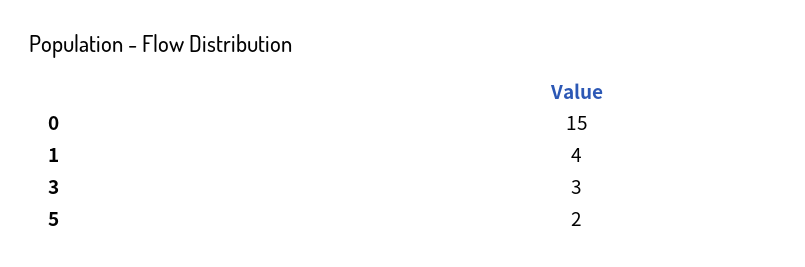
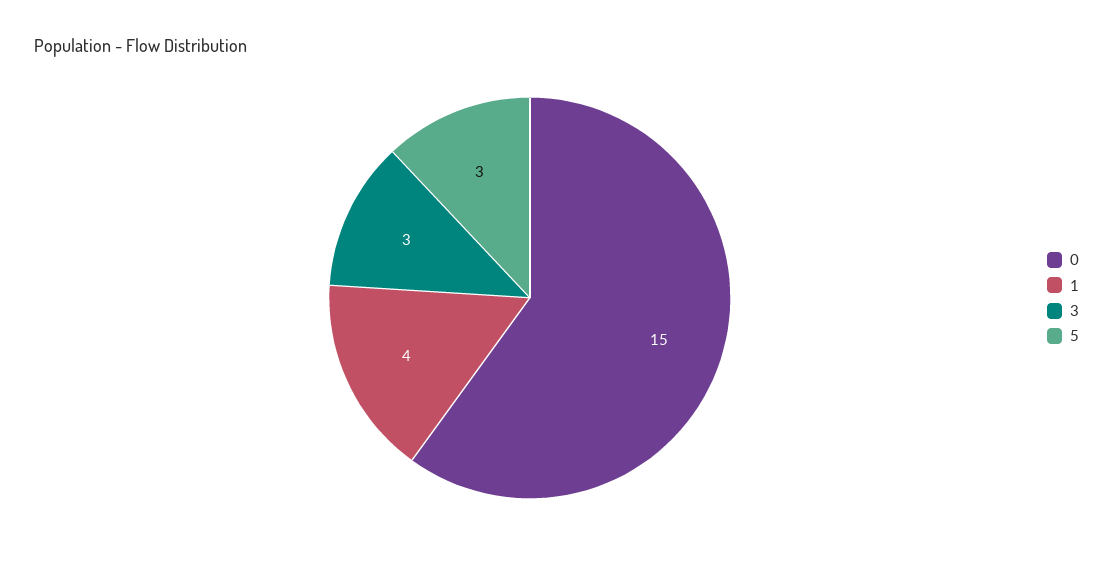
  {
    "0": 15,
    "1": 4,
    "3": 3,
-   "5": 2
+   "5": 3
  }

